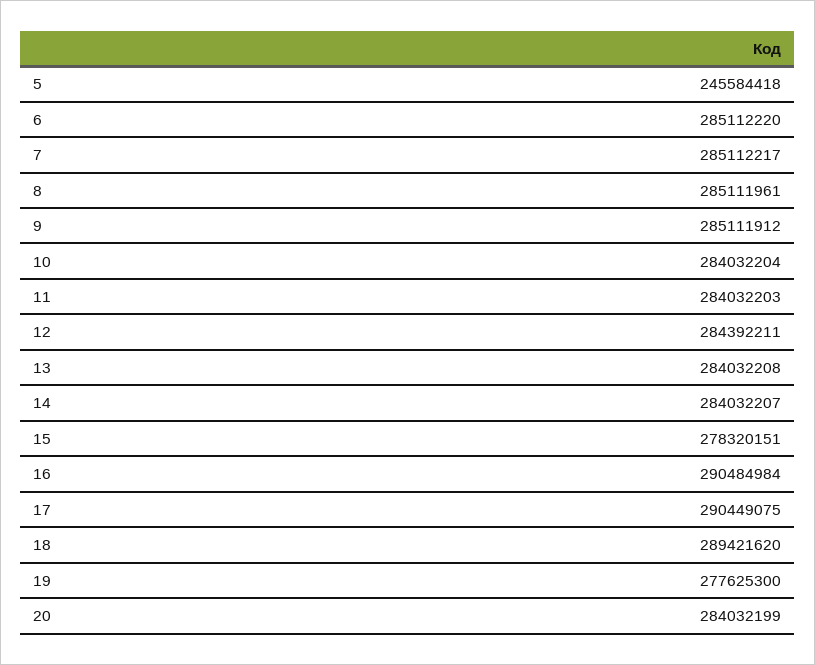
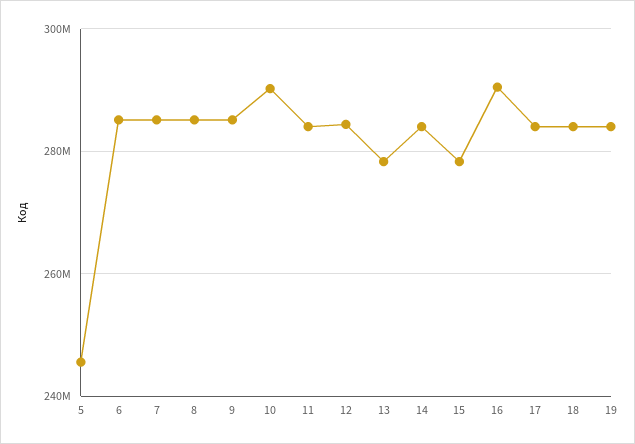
  {
    "5": 245584418,
    "6": 285112220,
    "7": 285112217,
    "8": 285111961,
    "9": 285111912,
-   "10": 284032204,
+   "10": 290000000,
    "11": 284032203,
    "12": 284392211,
-   "13": 284032208,
+   "13": 278000000,
    "14": 284032207,
    "15": 278320151,
    "16": 290484984,
-   "17": 290449075,
+   "17": 284000000,
-   "18": 289421620,
+   "18": 284000000,
-   "19": 277625300,
+   "19": 284000000
-   "20": 284032199
  }

